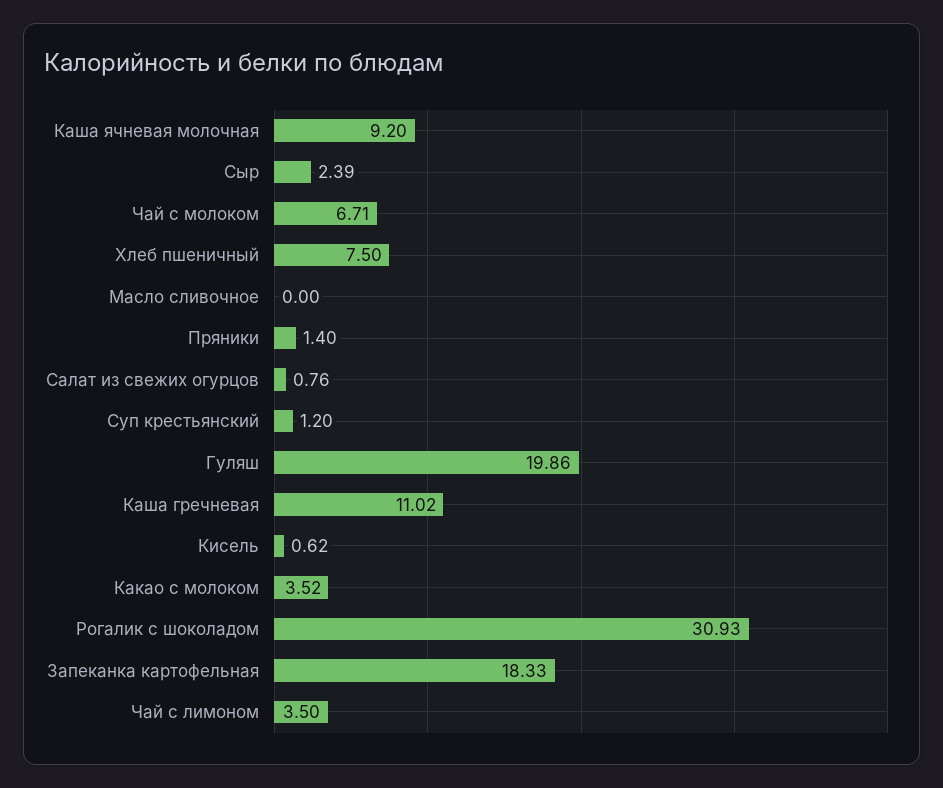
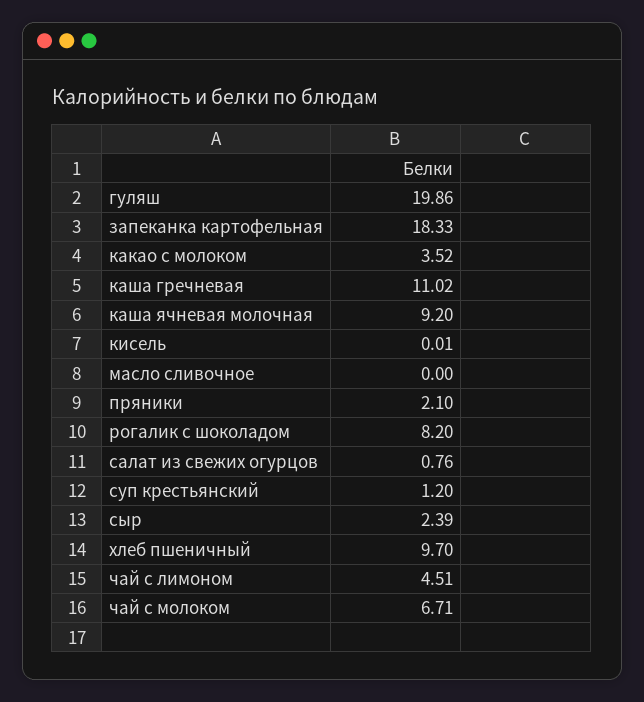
  {
    "Каша ячневая молочная": 9.2,
    "Сыр": 2.39,
    "Чай с молоком": 6.71,
-   "Хлеб пшеничный": 7.5,
+   "Хлеб пшеничный": 9.7,
    "Масло сливочное": 0,
-   "Пряники": 1.4,
+   "Пряники": 2.1,
    "Салат из свежих огурцов": 0.76,
    "Суп крестьянский": 1.2,
    "Гуляш": 19.86,
    "Каша гречневая": 11.02,
-   "Кисель": 0.62,
+   "Кисель": 0.01,
    "Какао с молоком": 3.52,
-   "Рогалик с шоколадом": 30.93,
+   "Рогалик с шоколадом": 8.2,
    "Запеканка картофельная": 18.33,
-   "Чай с лимоном": 3.5
+   "Чай с лимоном": 4.51
  }

